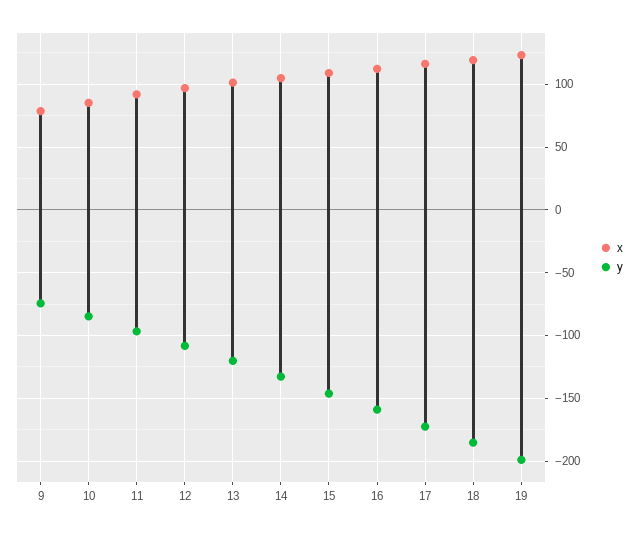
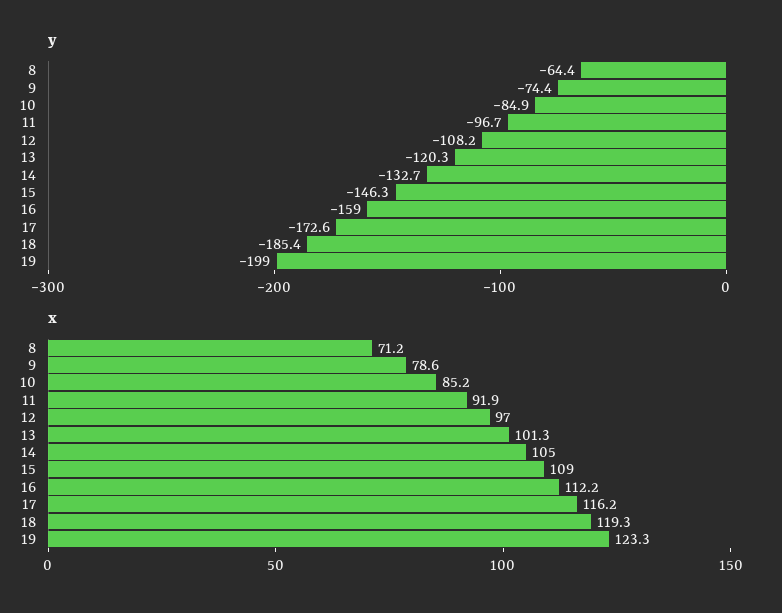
  {
    "x": {
      "9": 78.6,
      "10": 85.2,
      "11": 91.9,
      "12": 97,
      "13": 101.3,
      "14": 105,
      "15": 109,
      "16": 112.2,
      "17": 116.2,
      "18": 119.3,
-     "19": 123.3
+     "19": 123.3,
+     "8": 71.2
    },
    "y": {
      "9": -74.4,
      "10": -84.9,
      "11": -96.7,
      "12": -108.2,
      "13": -120.3,
      "14": -132.7,
      "15": -146.3,
      "16": -159,
      "17": -172.6,
      "18": -185.4,
-     "19": -199
+     "19": -199,
+     "8": -64.4
    }
  }

